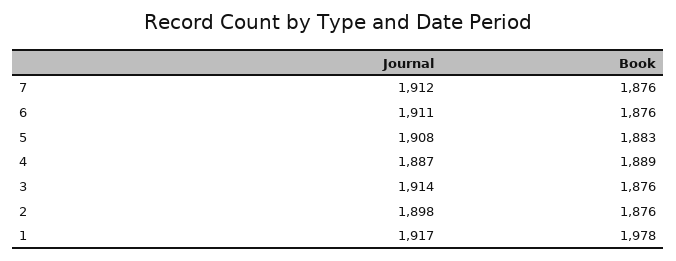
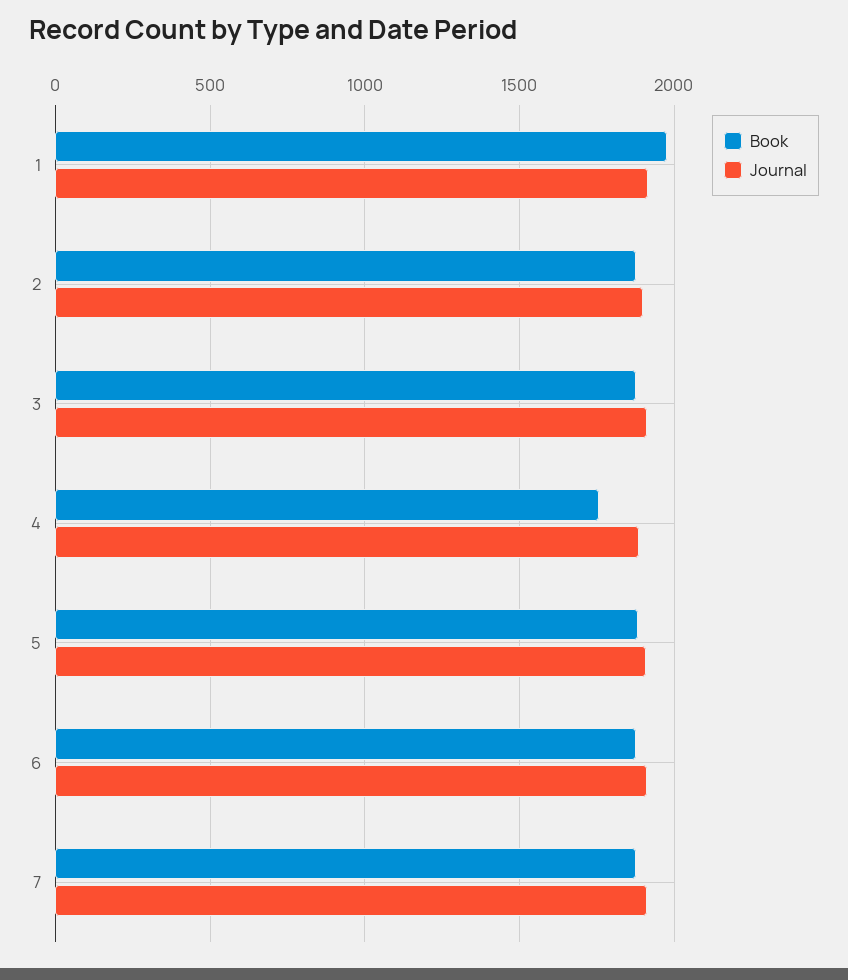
  {
    "Journal": {
      "7": 1912,
      "6": 1911,
      "5": 1908,
      "4": 1887,
      "3": 1914,
      "2": 1898,
      "1": 1917
    },
    "Book": {
      "7": 1876,
      "6": 1876,
      "5": 1883,
-     "4": 1889,
+     "4": 1750,
      "3": 1876,
      "2": 1876,
      "1": 1978
    }
  }

